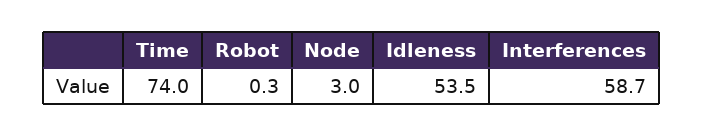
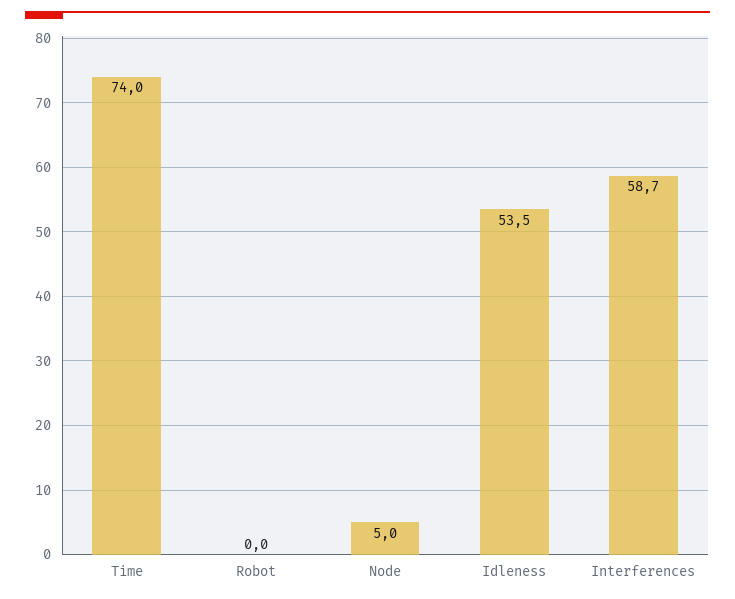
  {
    "Time": 74,
-   "Robot": 0.3,
+   "Robot": 0,
-   "Node": 3,
+   "Node": 5,
    "Idleness": 53.5,
    "Interferences": 58.7
  }

